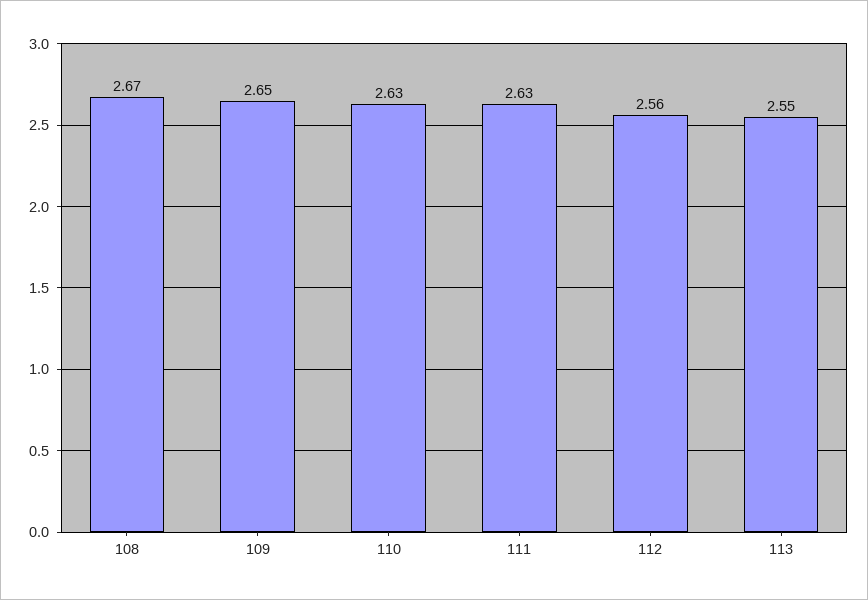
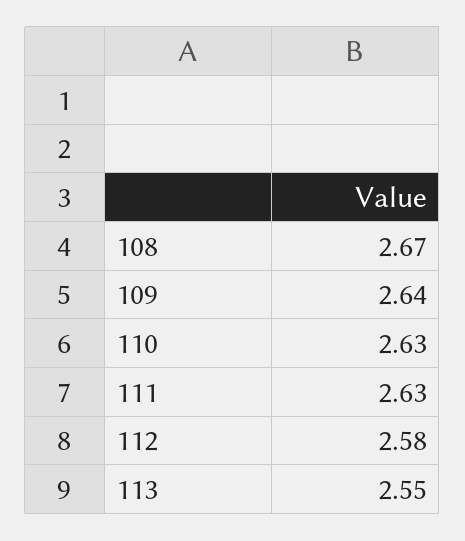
  {
    "108": 2.67,
-   "109": 2.65,
+   "109": 2.64,
    "110": 2.63,
    "111": 2.63,
-   "112": 2.56,
+   "112": 2.58,
    "113": 2.55
  }

